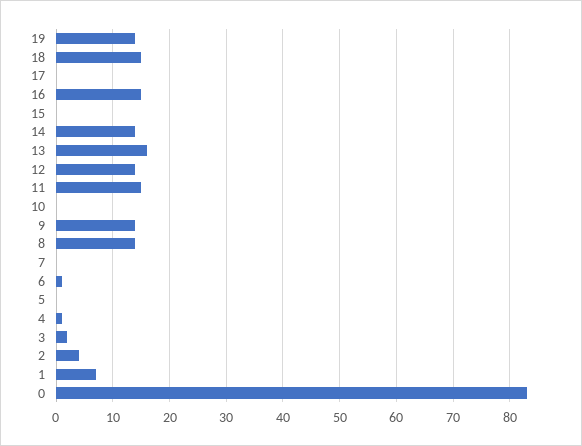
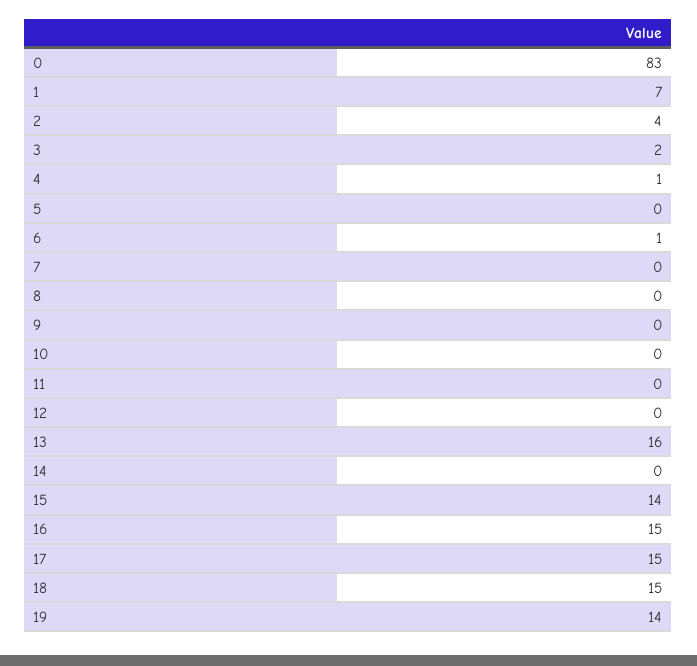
  {
    "19": 14,
    "18": 15,
-   "17": 0,
+   "17": 15,
    "16": 15,
-   "15": 0,
+   "15": 14,
-   "14": 15,
+   "14": 0,
    "13": 16,
-   "12": 15,
+   "12": 0,
-   "11": 15,
+   "11": 0,
    "10": 0,
-   "9": 15,
+   "9": 0,
-   "8": 15,
+   "8": 0,
    "7": 0,
    "6": 1,
    "5": 0,
    "4": 1,
    "3": 2,
    "2": 4,
    "1": 7,
    "0": 83
  }

